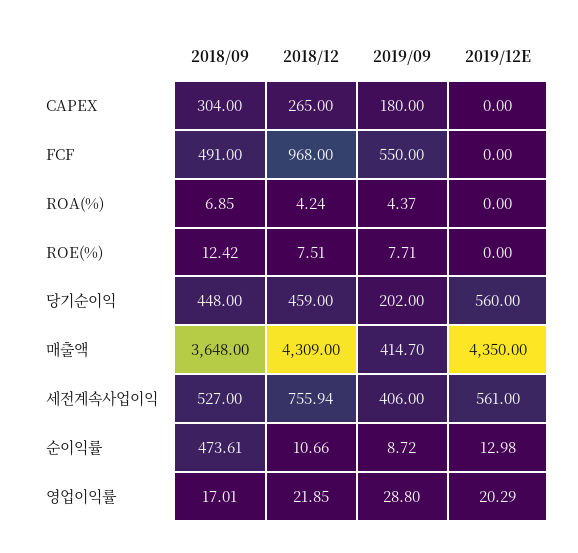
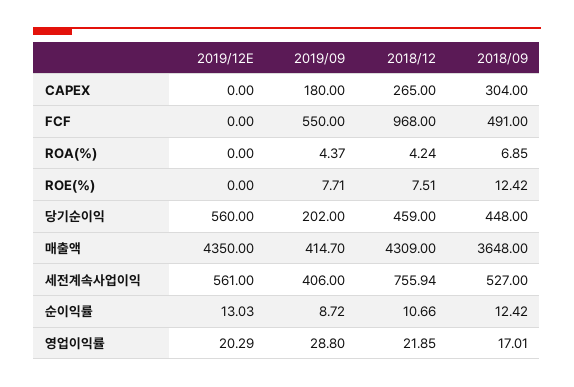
  {
    "2018/09": {
      "CAPEX": 304,
      "FCF": 491,
      "ROA(%)": 6.85,
      "ROE(%)": 12.42,
      "당기순이익": 448,
      "매출액": 3648,
      "세전계속사업이익": 527,
-     "순이익률": 473.61,
+     "순이익률": 12.42,
      "영업이익률": 17.01
    },
    "2018/12": {
      "CAPEX": 265,
      "FCF": 968,
      "ROA(%)": 4.24,
      "ROE(%)": 7.51,
      "당기순이익": 459,
      "매출액": 4309,
      "세전계속사업이익": 755.94,
      "순이익률": 10.66,
      "영업이익률": 21.85
    },
    "2019/09": {
      "CAPEX": 180,
      "FCF": 550,
      "ROA(%)": 4.37,
      "ROE(%)": 7.71,
      "당기순이익": 202,
      "매출액": 414.7,
      "세전계속사업이익": 406,
      "순이익률": 8.72,
      "영업이익률": 28.8
    },
    "2019/12E": {
      "CAPEX": 0,
      "FCF": 0,
      "ROA(%)": 0,
      "ROE(%)": 0,
      "당기순이익": 560,
      "매출액": 4350,
      "세전계속사업이익": 561,
-     "순이익률": 12.98,
+     "순이익률": 13.03,
      "영업이익률": 20.29
    }
  }

